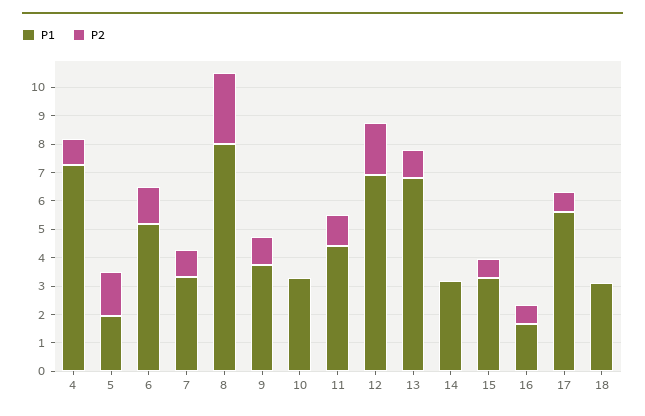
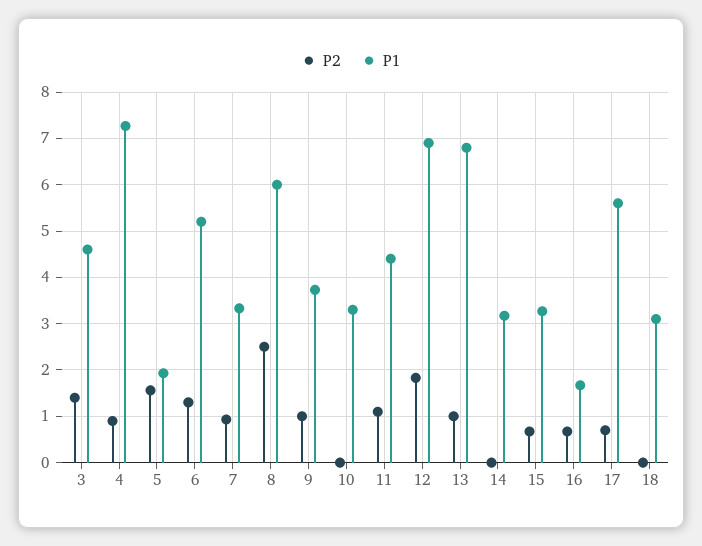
  {
    "P1": {
      "4": 7.2,
      "5": 2,
      "6": 5.2,
      "7": 3.4,
-     "8": 8,
+     "8": 6,
      "9": 3.8,
      "10": 3.4,
      "11": 4.4,
      "12": 7,
      "13": 6.8,
      "14": 3.2,
      "15": 3.2,
      "16": 1.6,
      "17": 5.6,
-     "18": 3.2
+     "18": 3.2,
+     "3": 4.6
    },
    "P2": {
      "4": 1,
      "5": 1.6,
      "6": 1.4,
      "7": 1,
      "8": 2.6,
      "9": 1,
      "10": 0,
      "11": 1.2,
      "12": 1.8,
      "13": 1,
      "14": 0,
      "15": 0.6,
      "16": 0.6,
      "17": 0.8,
-     "18": 0
+     "18": 0,
+     "3": 1.4
    }
  }

